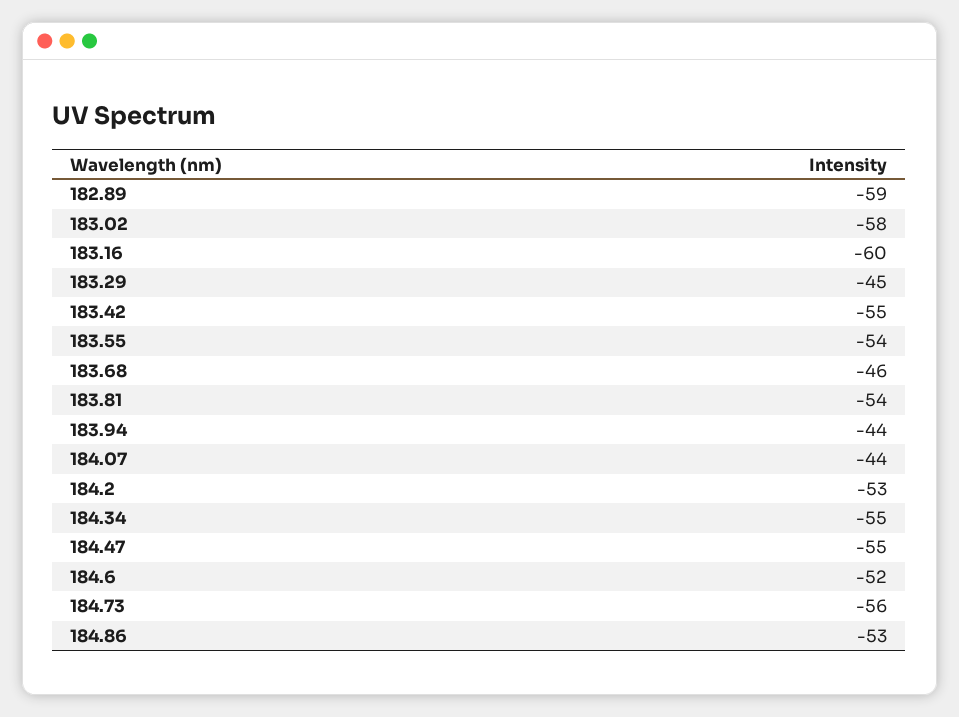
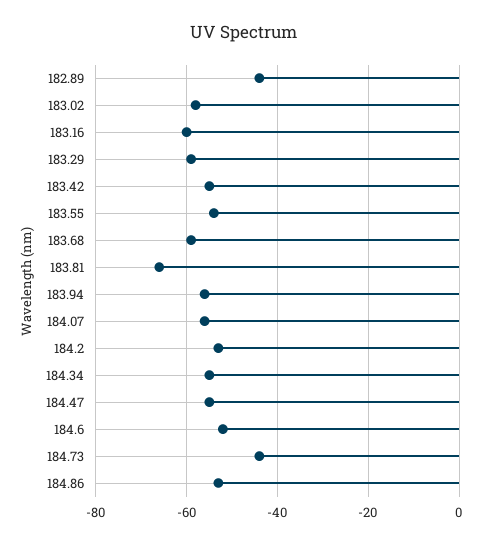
  {
-   "182.89": -59,
+   "182.89": -45,
    "183.02": -58,
    "183.16": -60,
-   "183.29": -45,
+   "183.29": -60,
    "183.42": -55,
    "183.55": -54,
-   "183.68": -46,
+   "183.68": -60,
-   "183.81": -54,
+   "183.81": -65,
-   "183.94": -44,
+   "183.94": -55,
-   "184.07": -44,
+   "184.07": -55,
    "184.2": -53,
    "184.34": -55,
    "184.47": -55,
    "184.6": -52,
-   "184.73": -56,
+   "184.73": -45,
    "184.86": -53
  }

